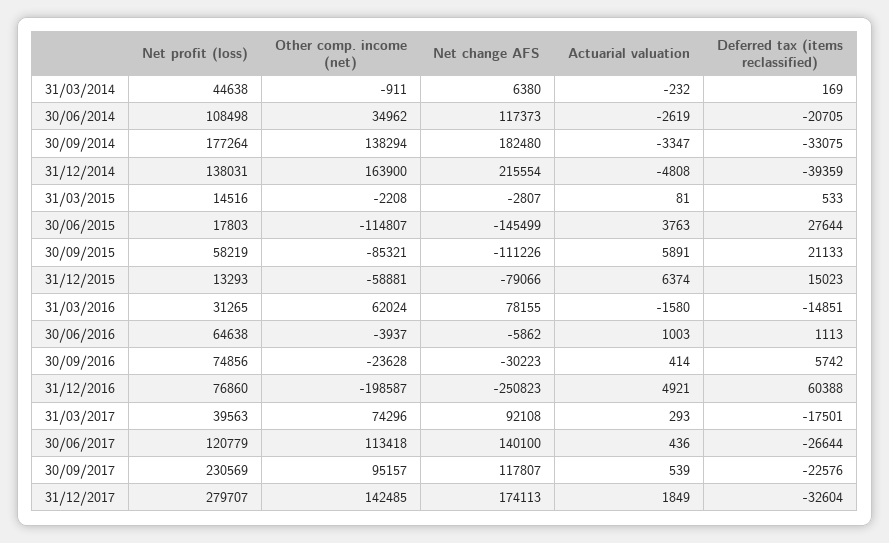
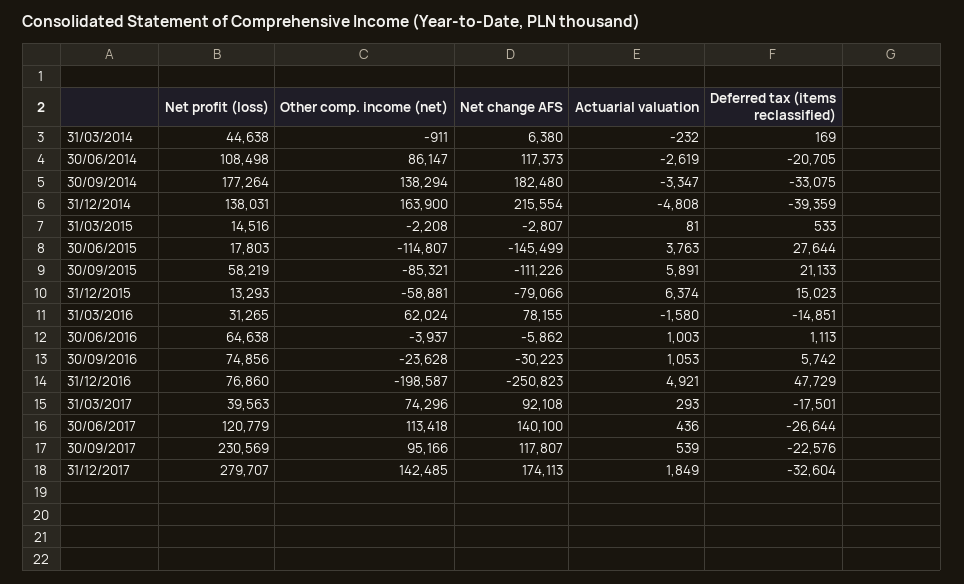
  {
    "Net profit (loss)": {
      "31/03/2014": 44638,
      "30/06/2014": 108498,
      "30/09/2014": 177264,
      "31/12/2014": 138031,
      "31/03/2015": 14516,
      "30/06/2015": 17803,
      "30/09/2015": 58219,
      "31/12/2015": 13293,
      "31/03/2016": 31265,
      "30/06/2016": 64638,
      "30/09/2016": 74856,
      "31/12/2016": 76860,
      "31/03/2017": 39563,
      "30/06/2017": 120779,
      "30/09/2017": 230569,
      "31/12/2017": 279707
    },
    "Other comp. income (net)": {
      "31/03/2014": -911,
-     "30/06/2014": 34962,
+     "30/06/2014": 86147,
      "30/09/2014": 138294,
      "31/12/2014": 163900,
      "31/03/2015": -2208,
      "30/06/2015": -114807,
      "30/09/2015": -85321,
      "31/12/2015": -58881,
      "31/03/2016": 62024,
      "30/06/2016": -3937,
      "30/09/2016": -23628,
      "31/12/2016": -198587,
      "31/03/2017": 74296,
      "30/06/2017": 113418,
-     "30/09/2017": 95157,
+     "30/09/2017": 95166,
      "31/12/2017": 142485
    },
    "Net change AFS": {
      "31/03/2014": 6380,
      "30/06/2014": 117373,
      "30/09/2014": 182480,
      "31/12/2014": 215554,
      "31/03/2015": -2807,
      "30/06/2015": -145499,
      "30/09/2015": -111226,
      "31/12/2015": -79066,
      "31/03/2016": 78155,
      "30/06/2016": -5862,
      "30/09/2016": -30223,
      "31/12/2016": -250823,
      "31/03/2017": 92108,
      "30/06/2017": 140100,
      "30/09/2017": 117807,
      "31/12/2017": 174113
    },
    "Actuarial valuation": {
      "31/03/2014": -232,
      "30/06/2014": -2619,
      "30/09/2014": -3347,
      "31/12/2014": -4808,
      "31/03/2015": 81,
      "30/06/2015": 3763,
      "30/09/2015": 5891,
      "31/12/2015": 6374,
      "31/03/2016": -1580,
      "30/06/2016": 1003,
-     "30/09/2016": 414,
+     "30/09/2016": 1053,
      "31/12/2016": 4921,
      "31/03/2017": 293,
      "30/06/2017": 436,
      "30/09/2017": 539,
      "31/12/2017": 1849
    },
    "Deferred tax (items reclassified)": {
      "31/03/2014": 169,
      "30/06/2014": -20705,
      "30/09/2014": -33075,
      "31/12/2014": -39359,
      "31/03/2015": 533,
      "30/06/2015": 27644,
      "30/09/2015": 21133,
      "31/12/2015": 15023,
      "31/03/2016": -14851,
      "30/06/2016": 1113,
      "30/09/2016": 5742,
-     "31/12/2016": 60388,
+     "31/12/2016": 47729,
      "31/03/2017": -17501,
      "30/06/2017": -26644,
      "30/09/2017": -22576,
      "31/12/2017": -32604
    }
  }

